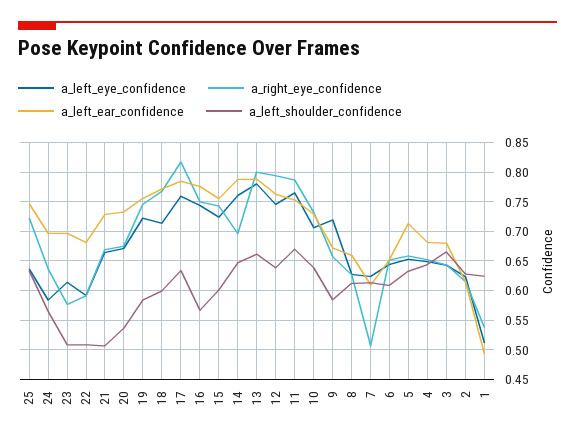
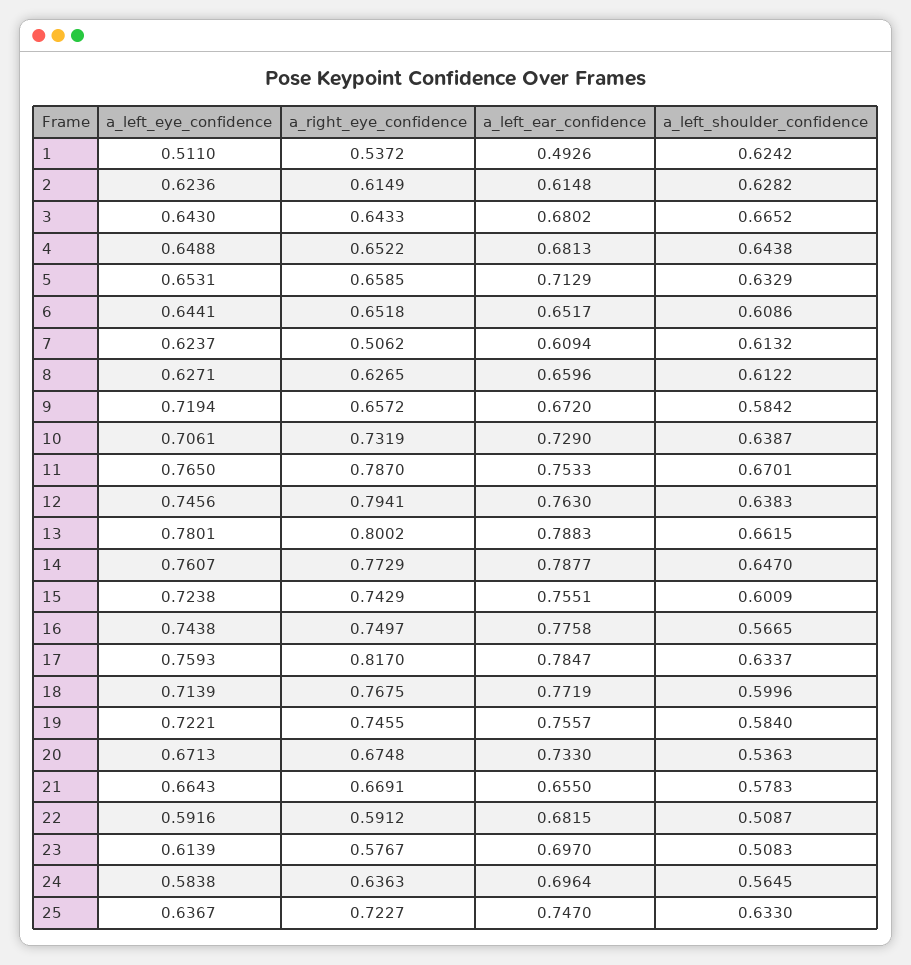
  {
    "a_left_eye_confidence": {
      "25": 0.6367,
      "24": 0.5838,
      "23": 0.6139,
      "22": 0.5916,
      "21": 0.6643,
      "20": 0.6713,
      "19": 0.7221,
      "18": 0.7139,
      "17": 0.7593,
      "16": 0.7438,
      "15": 0.7238,
      "14": 0.7607,
      "13": 0.7801,
      "12": 0.7456,
      "11": 0.765,
      "10": 0.7061,
      "9": 0.7194,
      "8": 0.6271,
      "7": 0.6237,
      "6": 0.6441,
      "5": 0.6531,
      "4": 0.6488,
      "3": 0.643,
      "2": 0.6236,
      "1": 0.511
    },
    "a_right_eye_confidence": {
      "25": 0.7227,
      "24": 0.6363,
      "23": 0.5767,
      "22": 0.5912,
      "21": 0.6691,
      "20": 0.6748,
      "19": 0.7455,
      "18": 0.7675,
      "17": 0.817,
      "16": 0.7497,
      "15": 0.7429,
-     "14": 0.7,
+     "14": 0.7729,
      "13": 0.8002,
      "12": 0.7941,
      "11": 0.787,
      "10": 0.7319,
      "9": 0.6572,
      "8": 0.6265,
      "7": 0.5062,
      "6": 0.6518,
      "5": 0.6585,
      "4": 0.6522,
      "3": 0.6433,
      "2": 0.6149,
      "1": 0.5372
    },
    "a_left_ear_confidence": {
      "25": 0.747,
      "24": 0.6964,
      "23": 0.697,
      "22": 0.6815,
-     "21": 0.725,
+     "21": 0.655,
      "20": 0.733,
      "19": 0.7557,
      "18": 0.7719,
      "17": 0.7847,
      "16": 0.7758,
      "15": 0.7551,
      "14": 0.7877,
      "13": 0.7883,
      "12": 0.763,
      "11": 0.7533,
      "10": 0.729,
      "9": 0.672,
      "8": 0.6596,
      "7": 0.6094,
      "6": 0.6517,
      "5": 0.7129,
      "4": 0.6813,
      "3": 0.6802,
      "2": 0.6148,
      "1": 0.4926
    },
    "a_left_shoulder_confidence": {
      "25": 0.633,
      "24": 0.5645,
      "23": 0.5083,
      "22": 0.5087,
-     "21": 0.5,
+     "21": 0.5783,
      "20": 0.5363,
      "19": 0.584,
      "18": 0.5996,
      "17": 0.6337,
      "16": 0.5665,
      "15": 0.6009,
      "14": 0.647,
      "13": 0.6615,
      "12": 0.6383,
      "11": 0.6701,
      "10": 0.6387,
      "9": 0.5842,
      "8": 0.6122,
      "7": 0.6132,
      "6": 0.6086,
      "5": 0.6329,
      "4": 0.6438,
      "3": 0.6652,
      "2": 0.6282,
      "1": 0.6242
    }
  }

